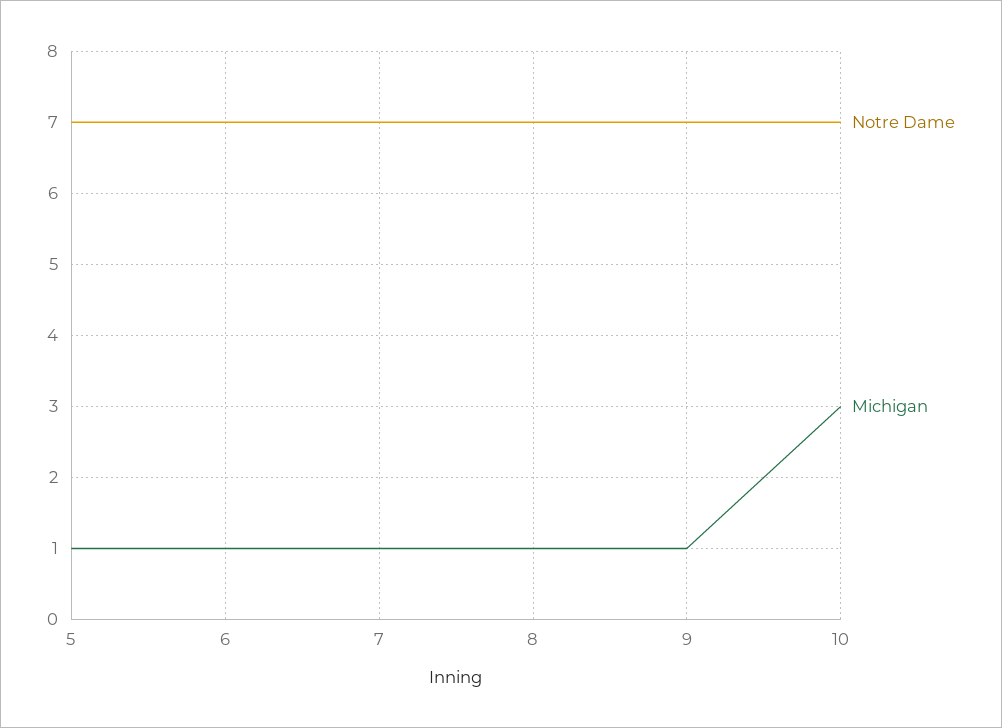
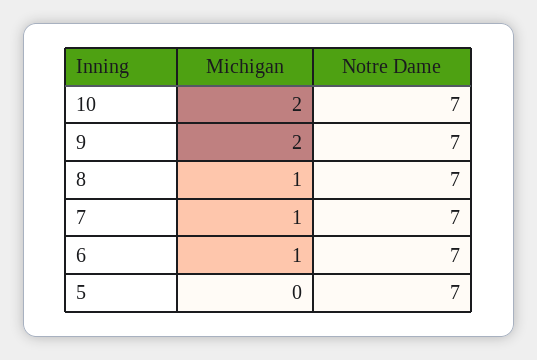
  {
    "Notre Dame": {
      "5": 7,
      "6": 7,
      "7": 7,
      "8": 7,
      "9": 7,
      "10": 7
    },
    "Michigan": {
-     "5": 1,
+     "5": 0,
      "6": 1,
      "7": 1,
      "8": 1,
-     "9": 1,
+     "9": 2,
-     "10": 3
+     "10": 2
    }
  }

